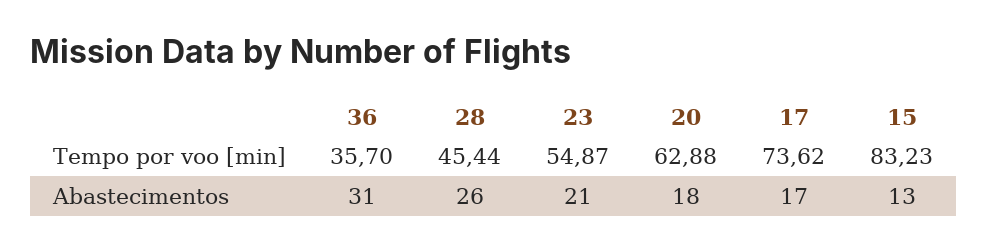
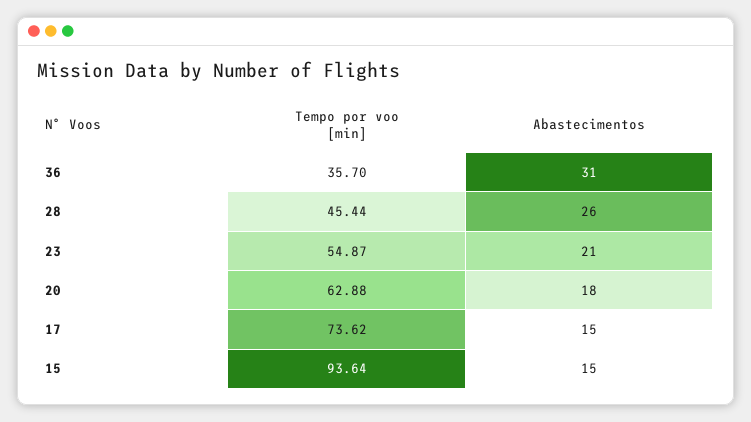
  {
    "36": {
      "Tempo por voo [min]": 35.7,
      "Abastecimentos": 31
    },
    "28": {
      "Tempo por voo [min]": 45.44,
      "Abastecimentos": 26
    },
    "23": {
      "Tempo por voo [min]": 54.87,
      "Abastecimentos": 21
    },
    "20": {
      "Tempo por voo [min]": 62.88,
      "Abastecimentos": 18
    },
    "17": {
      "Tempo por voo [min]": 73.62,
-     "Abastecimentos": 17
+     "Abastecimentos": 15
    },
    "15": {
-     "Tempo por voo [min]": 83.23,
+     "Tempo por voo [min]": 93.64,
-     "Abastecimentos": 13
+     "Abastecimentos": 15
    }
  }

